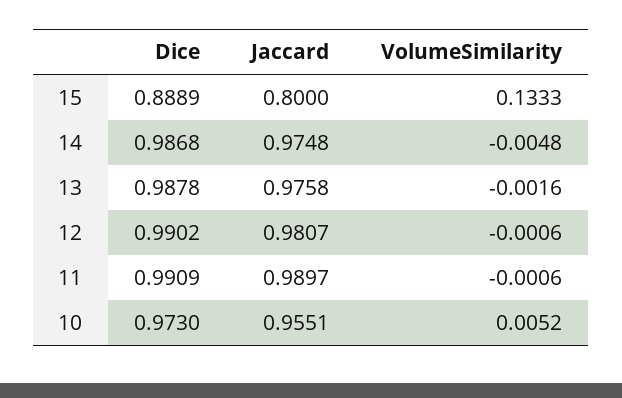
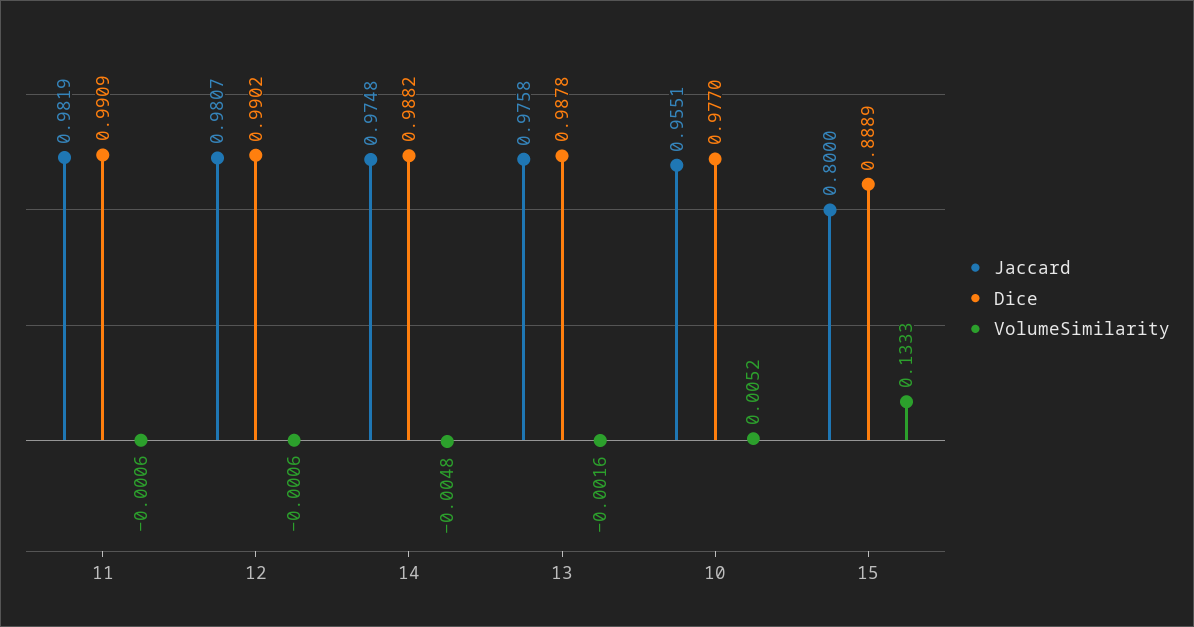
  {
    "Dice": {
      "15": 0.8889,
-     "14": 0.9868,
+     "14": 0.9882,
      "13": 0.9878,
      "12": 0.9902,
      "11": 0.9909,
-     "10": 0.973
+     "10": 0.977
    },
    "Jaccard": {
      "15": 0.8,
      "14": 0.9748,
      "13": 0.9758,
      "12": 0.9807,
-     "11": 0.9897,
+     "11": 0.9819,
      "10": 0.9551
    },
    "VolumeSimilarity": {
      "15": 0.1333,
      "14": -0.0048,
      "13": -0.0016,
      "12": -0.0006,
      "11": -0.0006,
      "10": 0.0052
    }
  }

